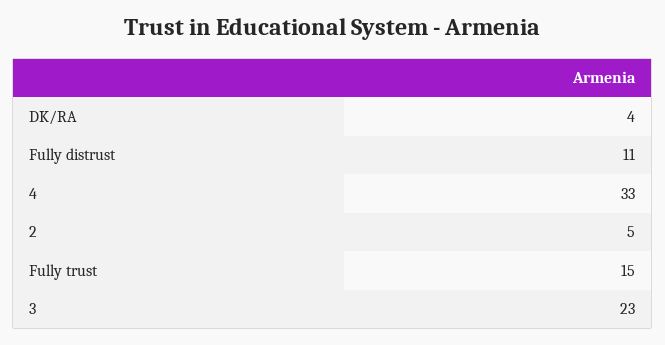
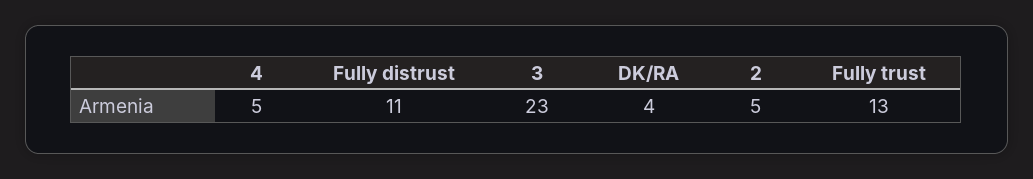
  {
    "DK/RA": 4,
    "Fully distrust": 11,
-   "4": 33,
+   "4": 5,
    "2": 5,
-   "Fully trust": 15,
+   "Fully trust": 13,
    "3": 23
  }

